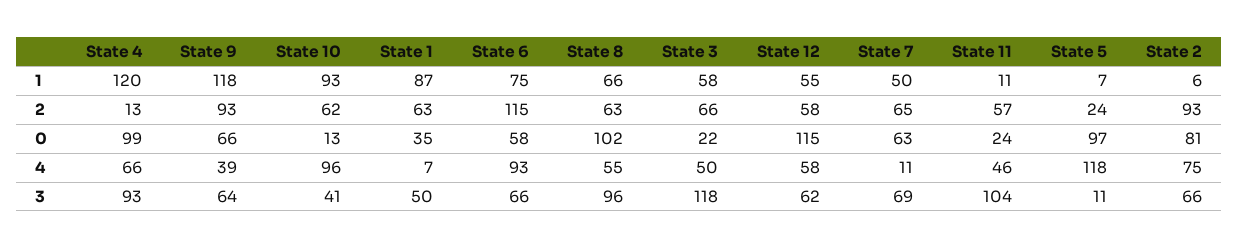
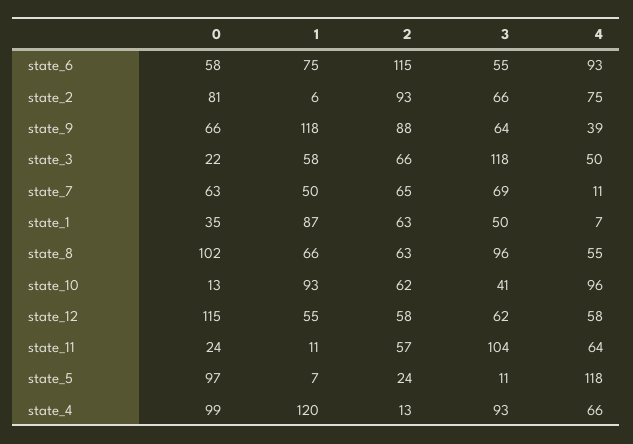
  {
    "State 4": {
      "1": 120,
      "2": 13,
      "0": 99,
      "4": 66,
      "3": 93
    },
    "State 9": {
      "1": 118,
-     "2": 93,
+     "2": 88,
      "0": 66,
      "4": 39,
      "3": 64
    },
    "State 10": {
      "1": 93,
      "2": 62,
      "0": 13,
      "4": 96,
      "3": 41
    },
    "State 1": {
      "1": 87,
      "2": 63,
      "0": 35,
      "4": 7,
      "3": 50
    },
    "State 6": {
      "1": 75,
      "2": 115,
      "0": 58,
      "4": 93,
-     "3": 66
+     "3": 55
    },
    "State 8": {
      "1": 66,
      "2": 63,
      "0": 102,
      "4": 55,
      "3": 96
    },
    "State 3": {
      "1": 58,
      "2": 66,
      "0": 22,
      "4": 50,
      "3": 118
    },
    "State 12": {
      "1": 55,
      "2": 58,
      "0": 115,
      "4": 58,
      "3": 62
    },
    "State 7": {
      "1": 50,
      "2": 65,
      "0": 63,
      "4": 11,
      "3": 69
    },
    "State 11": {
      "1": 11,
      "2": 57,
      "0": 24,
-     "4": 46,
+     "4": 64,
      "3": 104
    },
    "State 5": {
      "1": 7,
      "2": 24,
      "0": 97,
      "4": 118,
      "3": 11
    },
    "State 2": {
      "1": 6,
      "2": 93,
      "0": 81,
      "4": 75,
      "3": 66
    }
  }

